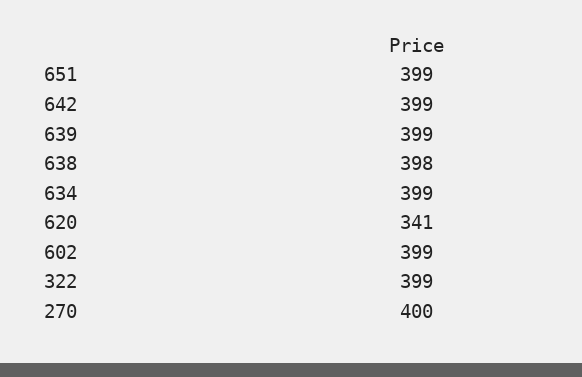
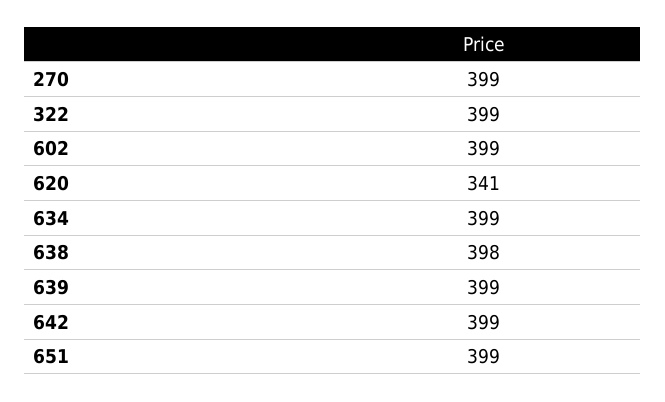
  {
    "651": 399,
    "642": 399,
    "639": 399,
    "638": 398,
    "634": 399,
    "620": 341,
    "602": 399,
    "322": 399,
-   "270": 400
+   "270": 399
  }

